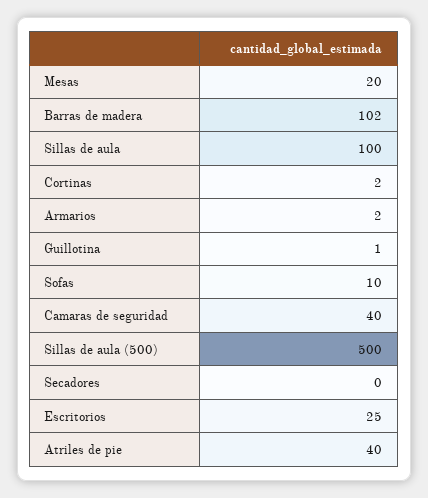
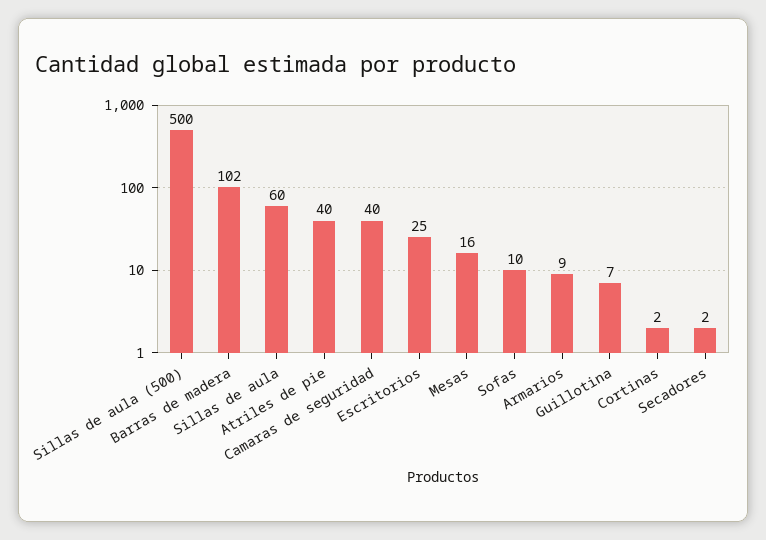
  {
-   "Mesas": 20,
+   "Mesas": 16,
    "Barras de madera": 102,
-   "Sillas de aula": 100,
+   "Sillas de aula": 60,
    "Cortinas": 2,
-   "Armarios": 2,
+   "Armarios": 9,
-   "Guillotina": 1,
+   "Guillotina": 7,
    "Sofas": 10,
    "Camaras de seguridad": 40,
    "Sillas de aula (500)": 500,
-   "Secadores": 0,
+   "Secadores": 2,
    "Escritorios": 25,
    "Atriles de pie": 40
  }

